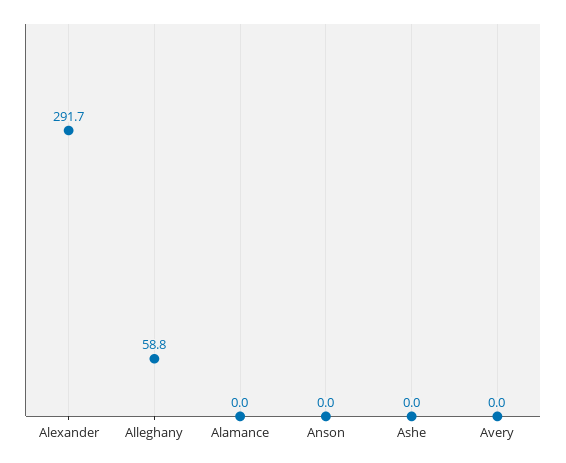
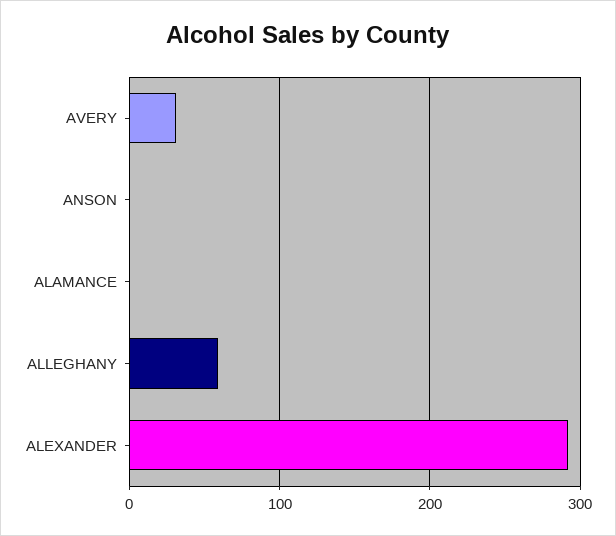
  {
    "Alexander": 291.7,
    "Alleghany": 58.8,
    "Alamance": 0,
    "Anson": 0,
-   "Ashe": 0,
-   "Avery": 0
+   "Avery": 30
  }

